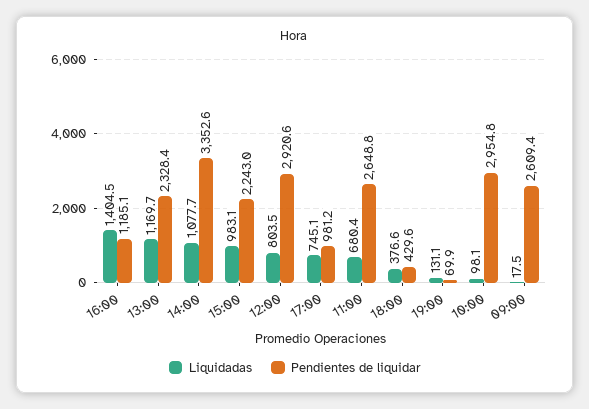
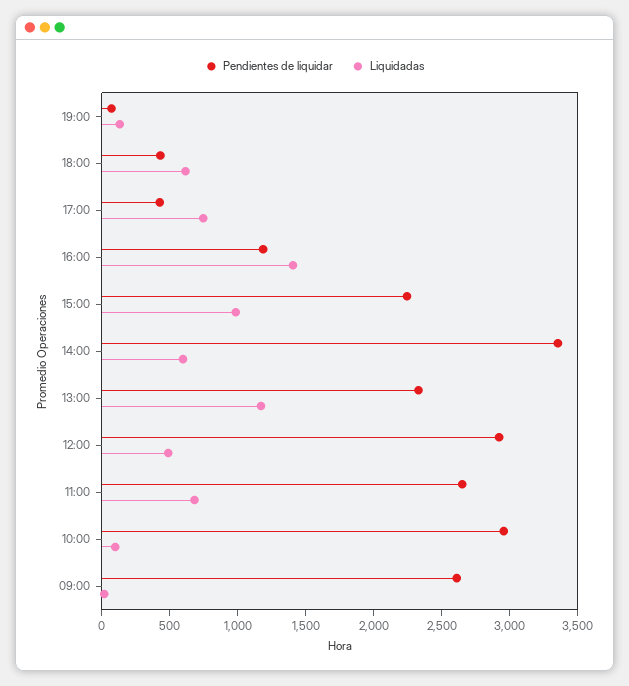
  {
    "Liquidadas": {
      "16:00": 1404.5,
      "13:00": 1169.7,
-     "14:00": 1077.7,
+     "14:00": 600,
      "15:00": 983.1,
-     "12:00": 803.5,
+     "12:00": 500,
      "17:00": 745.1,
      "11:00": 680.4,
-     "18:00": 376.6,
+     "18:00": 600,
      "19:00": 131.1,
      "10:00": 98.1,
      "09:00": 17.5
    },
    "Pendientes de liquidar": {
      "16:00": 1185.1,
      "13:00": 2328.4,
      "14:00": 3352.6,
      "15:00": 2243,
      "12:00": 2920.6,
-     "17:00": 981.2,
+     "17:00": 400,
      "11:00": 2648.8,
      "18:00": 429.6,
      "19:00": 69.9,
      "10:00": 2954.8,
      "09:00": 2609.4
    }
  }

